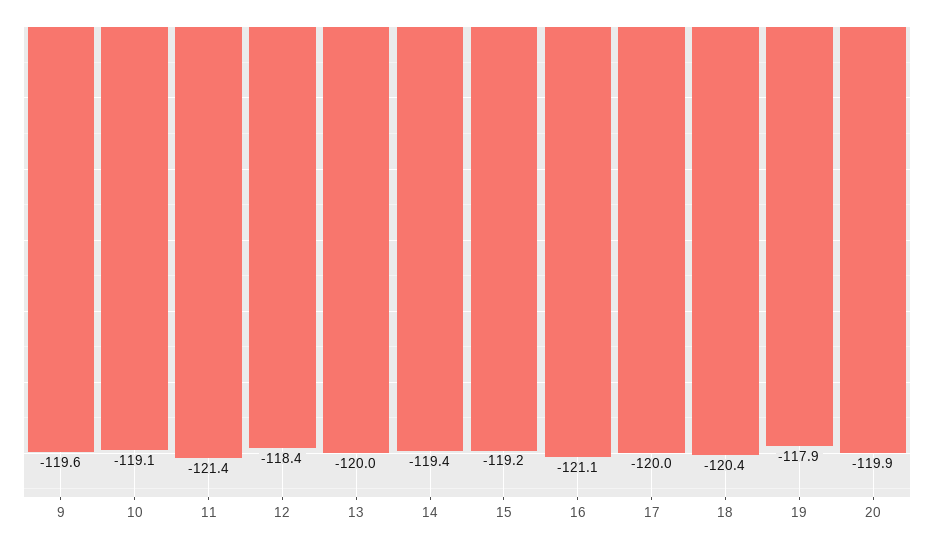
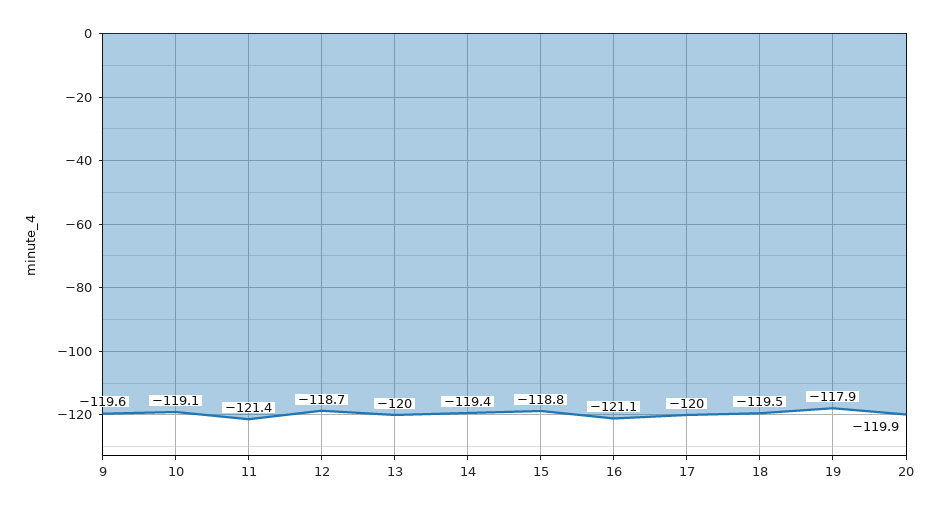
  {
    "9": -119.6,
    "10": -119.1,
    "11": -121.4,
-   "12": -118.4,
+   "12": -118.7,
    "13": -120,
    "14": -119.4,
-   "15": -119.2,
+   "15": -118.8,
    "16": -121.1,
    "17": -120,
-   "18": -120.4,
+   "18": -119.5,
    "19": -117.9,
    "20": -119.9
  }

